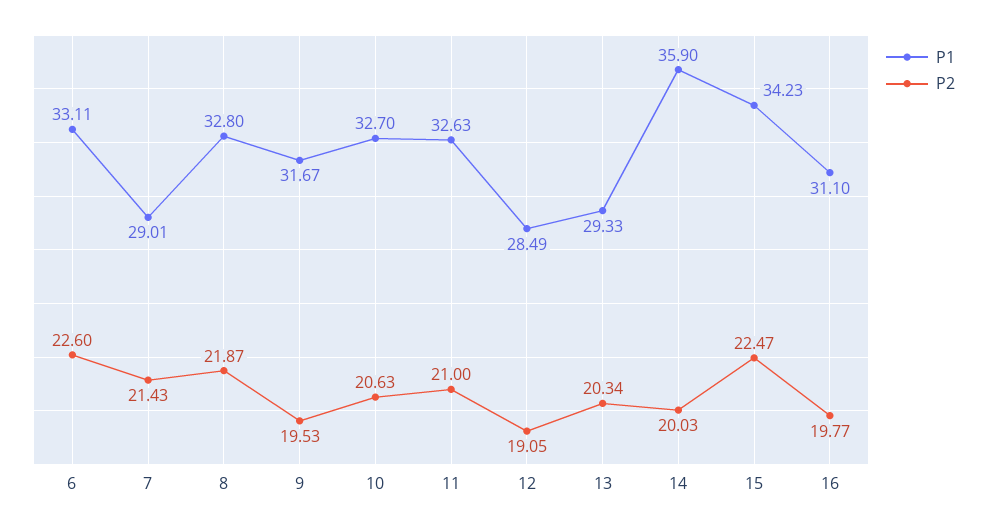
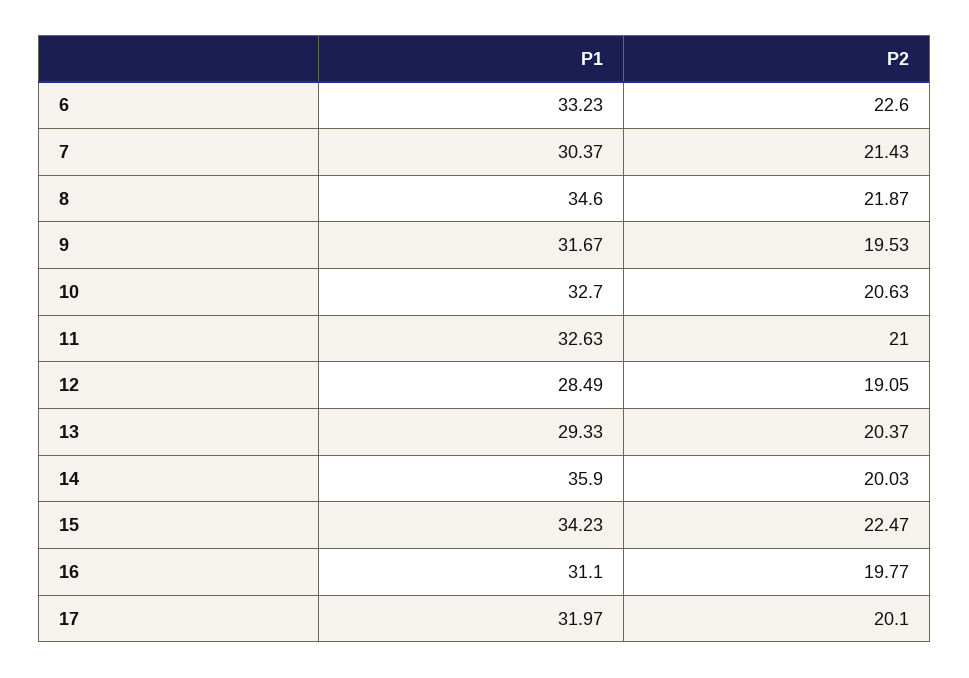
  {
    "P1": {
-     "6": 33.11,
+     "6": 33.23,
-     "7": 29.01,
+     "7": 30.37,
-     "8": 32.8,
+     "8": 34.6,
      "9": 31.67,
      "10": 32.7,
      "11": 32.63,
      "12": 28.49,
      "13": 29.33,
      "14": 35.9,
      "15": 34.23,
-     "16": 31.1
+     "16": 31.1,
+     "17": 31.97
    },
    "P2": {
      "6": 22.6,
      "7": 21.43,
      "8": 21.87,
      "9": 19.53,
      "10": 20.63,
      "11": 21,
      "12": 19.05,
-     "13": 20.34,
+     "13": 20.37,
      "14": 20.03,
      "15": 22.47,
-     "16": 19.77
+     "16": 19.77,
+     "17": 20.1
    }
  }

